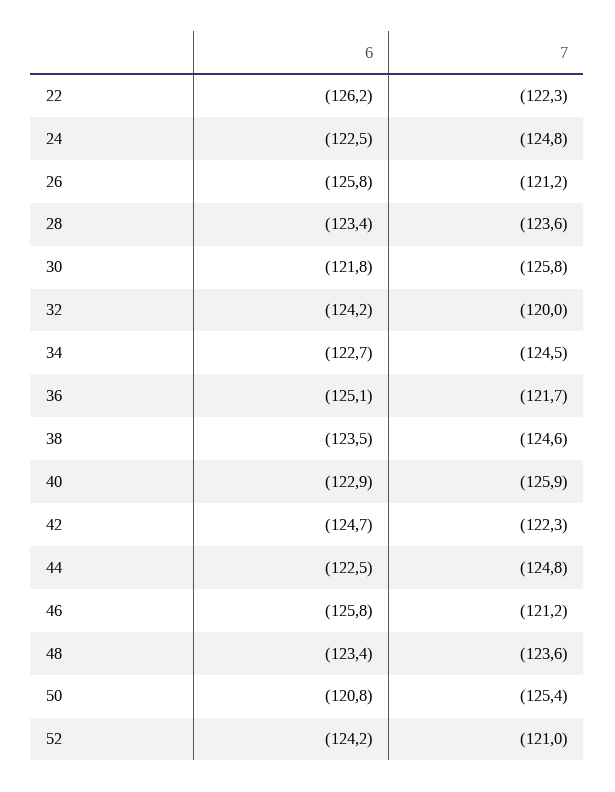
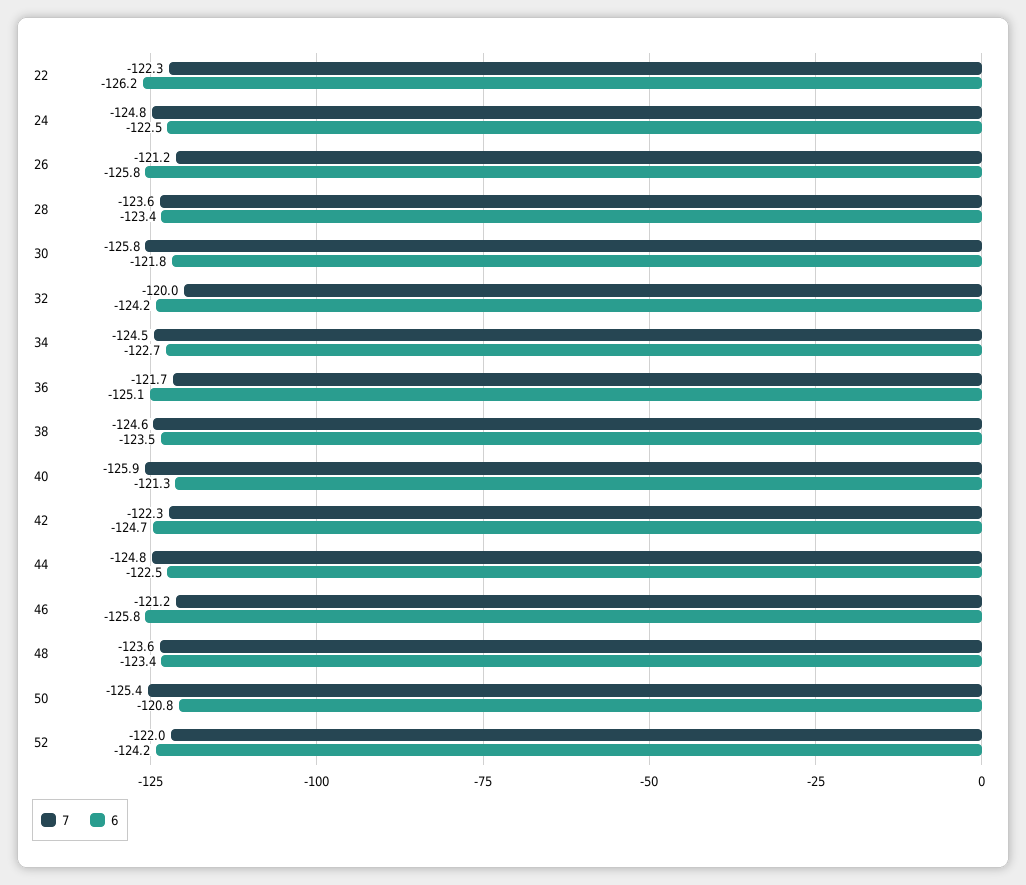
  {
    "6": {
      "22": -126.2,
      "24": -122.5,
      "26": -125.8,
      "28": -123.4,
      "30": -121.8,
      "32": -124.2,
      "34": -122.7,
      "36": -125.1,
      "38": -123.5,
-     "40": -122.9,
+     "40": -121.3,
      "42": -124.7,
      "44": -122.5,
      "46": -125.8,
      "48": -123.4,
      "50": -120.8,
      "52": -124.2
    },
    "7": {
      "22": -122.3,
      "24": -124.8,
      "26": -121.2,
      "28": -123.6,
      "30": -125.8,
      "32": -120,
      "34": -124.5,
      "36": -121.7,
      "38": -124.6,
      "40": -125.9,
      "42": -122.3,
      "44": -124.8,
      "46": -121.2,
      "48": -123.6,
      "50": -125.4,
-     "52": -121
+     "52": -122
    }
  }

